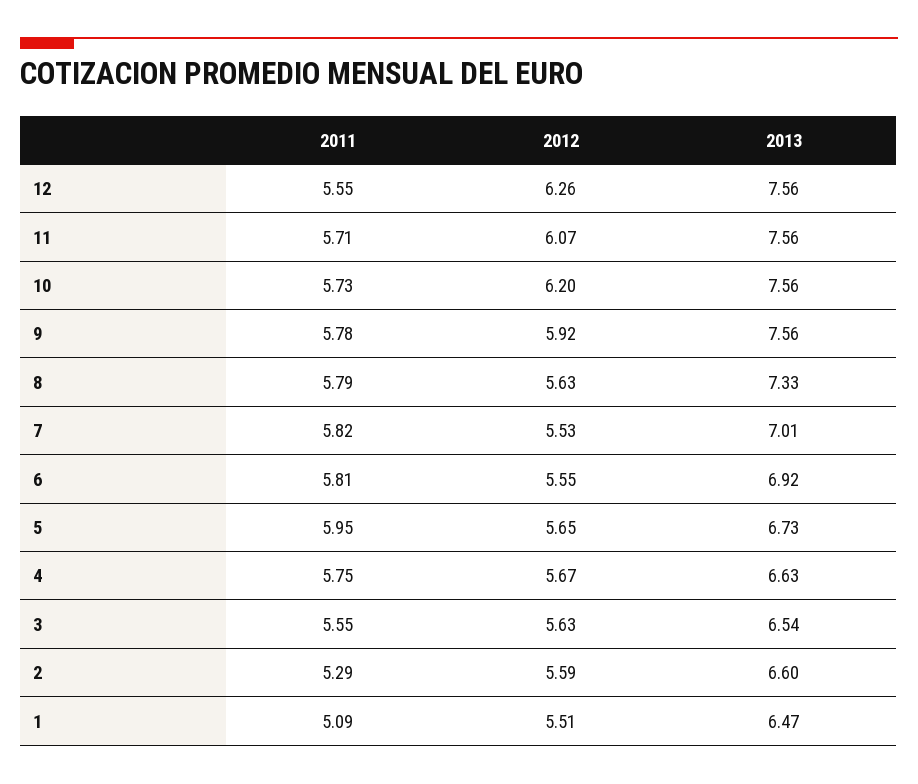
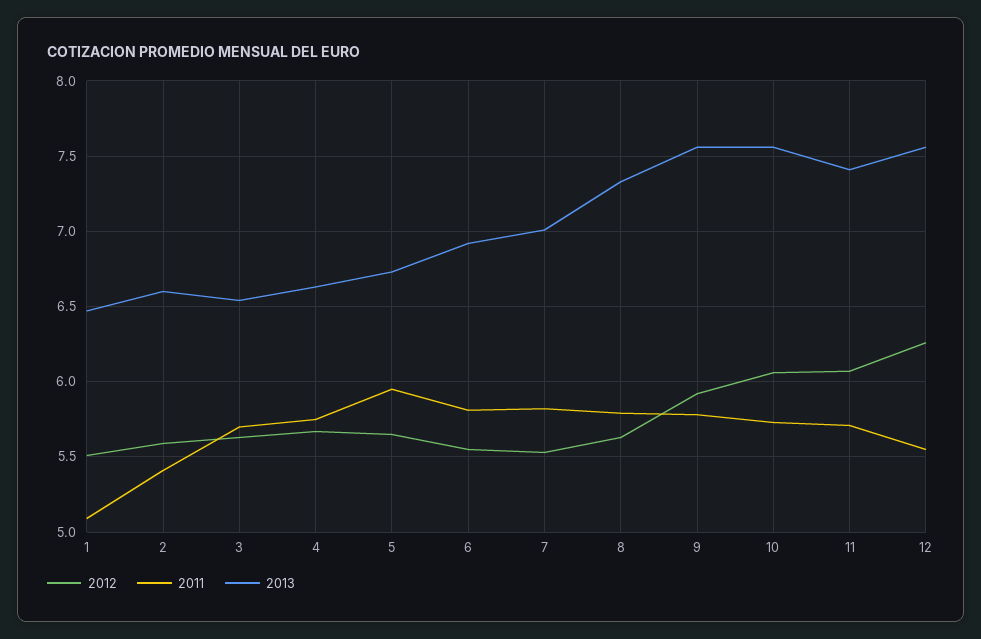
  {
    "2011": {
      "12": 5.55,
      "11": 5.71,
      "10": 5.73,
      "9": 5.78,
      "8": 5.79,
      "7": 5.82,
      "6": 5.81,
      "5": 5.95,
      "4": 5.75,
-     "3": 5.55,
+     "3": 5.7,
-     "2": 5.29,
+     "2": 5.4,
      "1": 5.09
    },
    "2012": {
      "12": 6.26,
      "11": 6.07,
-     "10": 6.2,
+     "10": 6.05,
      "9": 5.92,
      "8": 5.63,
      "7": 5.53,
      "6": 5.55,
      "5": 5.65,
      "4": 5.67,
      "3": 5.63,
      "2": 5.59,
      "1": 5.51
    },
    "2013": {
      "12": 7.56,
-     "11": 7.56,
+     "11": 7.4,
      "10": 7.56,
      "9": 7.56,
      "8": 7.33,
      "7": 7.01,
      "6": 6.92,
      "5": 6.73,
      "4": 6.63,
      "3": 6.54,
      "2": 6.6,
      "1": 6.47
    }
  }

